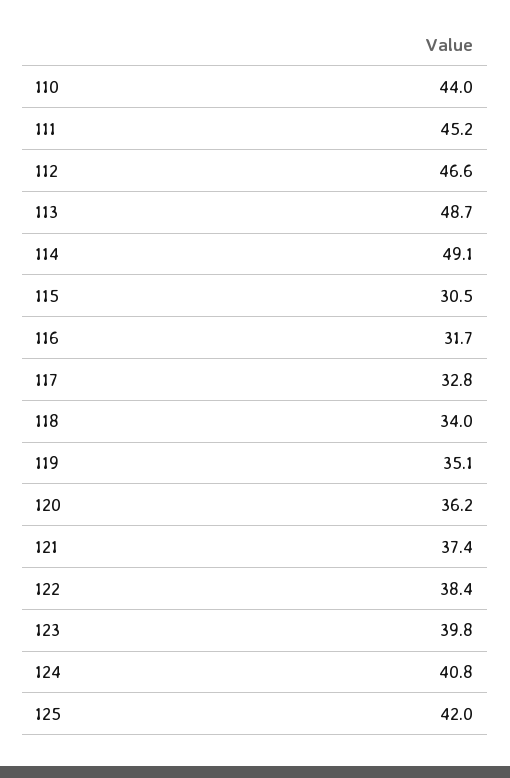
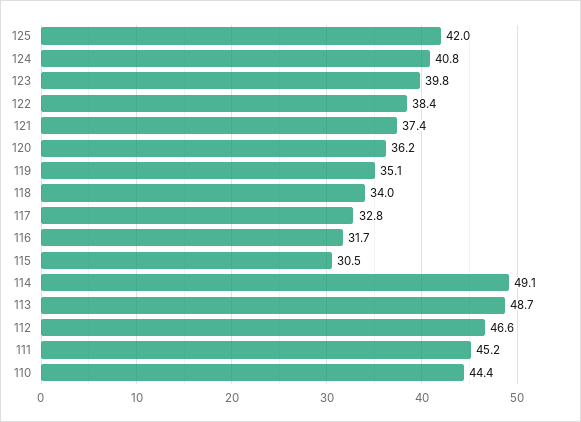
  {
-   "110": 44,
+   "110": 44.4,
    "111": 45.2,
    "112": 46.6,
    "113": 48.7,
    "114": 49.1,
    "115": 30.5,
    "116": 31.7,
    "117": 32.8,
    "118": 34,
    "119": 35.1,
    "120": 36.2,
    "121": 37.4,
    "122": 38.4,
    "123": 39.8,
    "124": 40.8,
    "125": 42
  }

